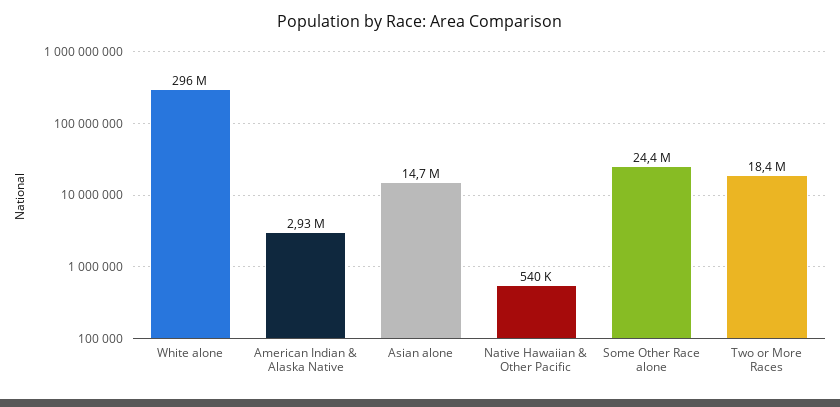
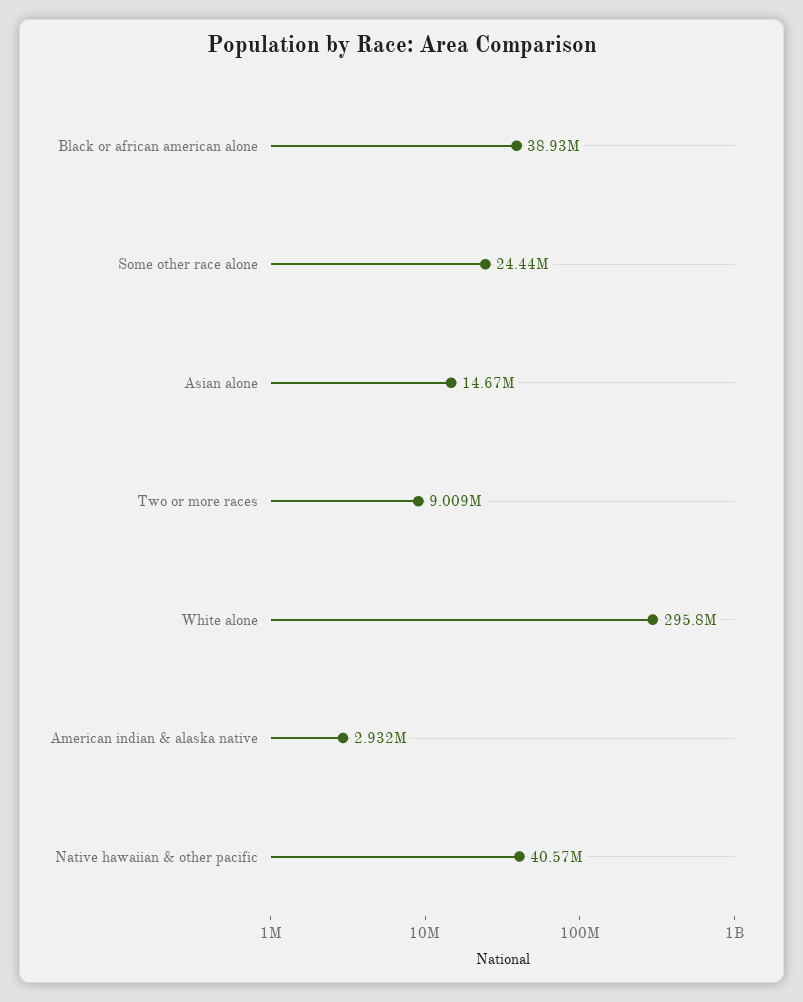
  {
    "White alone": 295800000,
    "American Indian & Alaska Native": 2932000,
    "Asian alone": 14670000,
-   "Native Hawaiian & Other Pacific": 540000,
+   "Native Hawaiian & Other Pacific": 40570000,
    "Some Other Race alone": 24440000,
-   "Two or More Races": 18400000
+   "Two or More Races": 9009000,
+   "Black or african american alone": 38930000
  }

